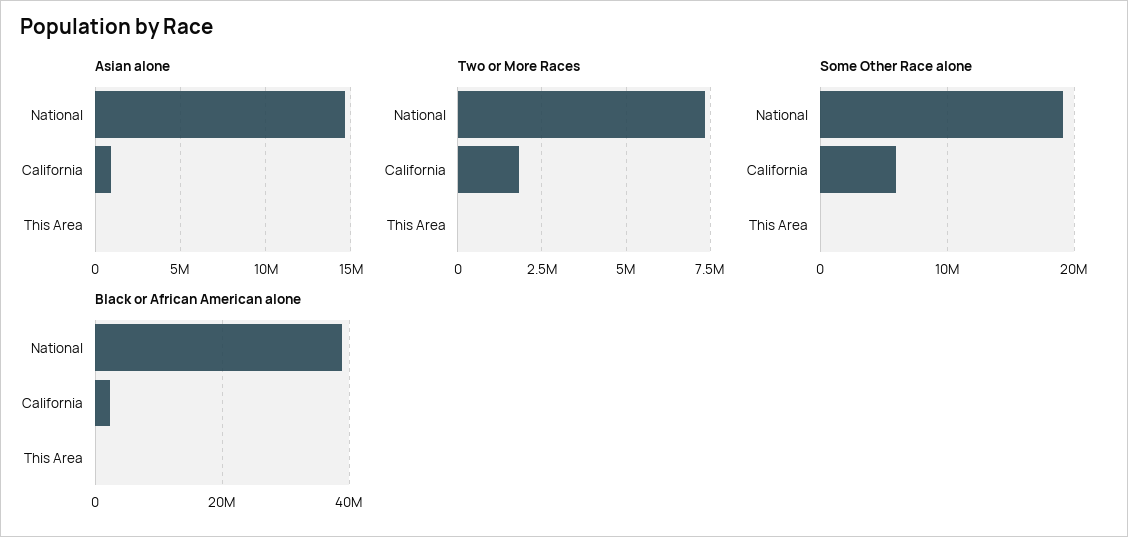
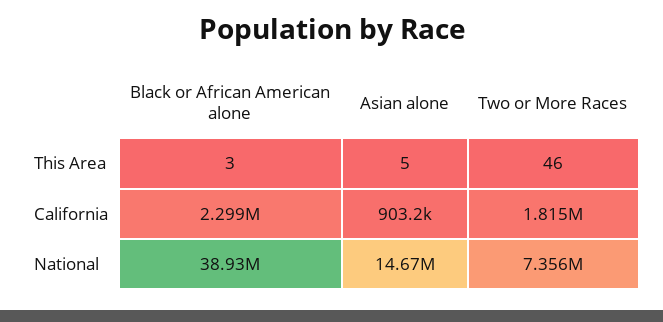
  {
    "Asian alone": {
      "National": 14670000,
      "California": 903200,
      "This Area": 5
    },
    "Two or More Races": {
      "National": 7356000,
      "California": 1815000,
      "This Area": 46
    },
-   "Some Other Race alone": {
-     "National": 19000000,
-     "California": 6000000,
-     "This Area": 0
-   },
    "Black or African American alone": {
      "National": 38930000,
      "California": 2299000,
      "This Area": 3
    }
  }

